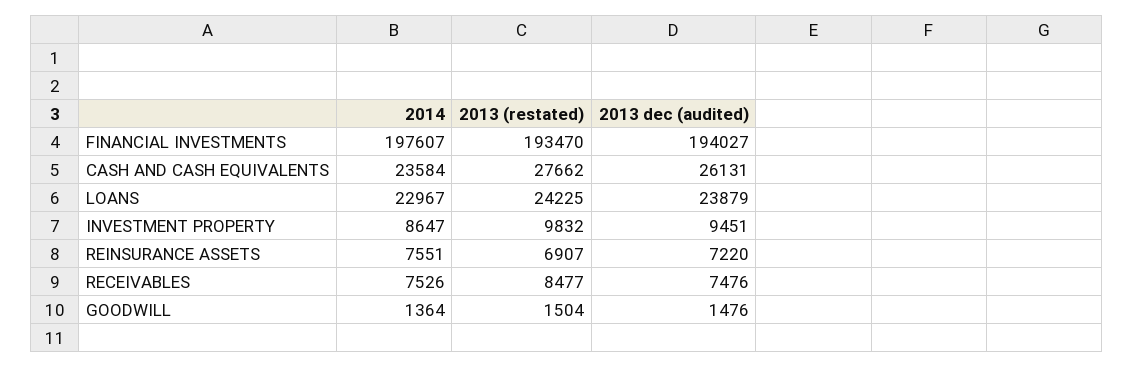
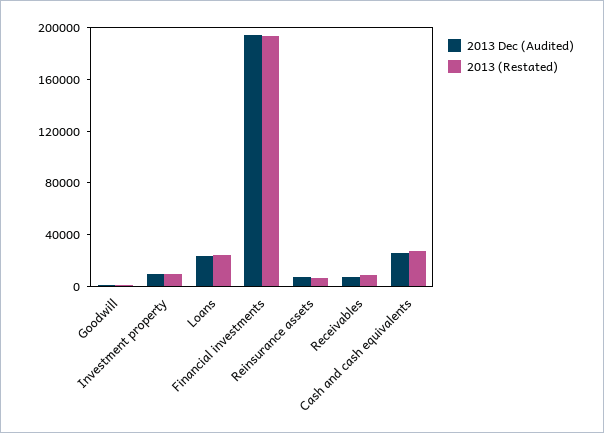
  {
-   "2014": {
-     "FINANCIAL INVESTMENTS": 197607,
-     "CASH AND CASH EQUIVALENTS": 23584,
-     "LOANS": 22967,
-     "INVESTMENT PROPERTY": 8647,
-     "REINSURANCE ASSETS": 7551,
-     "RECEIVABLES": 7526,
-     "GOODWILL": 1364
-   },
    "2013 (restated)": {
      "FINANCIAL INVESTMENTS": 193470,
      "CASH AND CASH EQUIVALENTS": 27662,
      "LOANS": 24225,
      "INVESTMENT PROPERTY": 9832,
      "REINSURANCE ASSETS": 6907,
      "RECEIVABLES": 8477,
      "GOODWILL": 1504
    },
    "2013 dec (audited)": {
      "FINANCIAL INVESTMENTS": 194027,
      "CASH AND CASH EQUIVALENTS": 26131,
      "LOANS": 23879,
      "INVESTMENT PROPERTY": 9451,
      "REINSURANCE ASSETS": 7220,
      "RECEIVABLES": 7476,
      "GOODWILL": 1476
    }
  }

